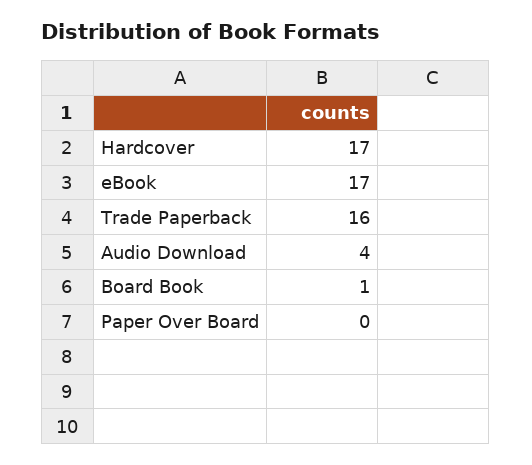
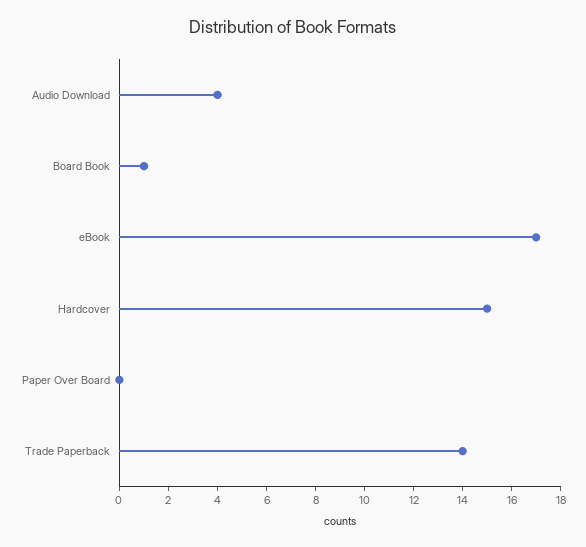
  {
-   "Hardcover": 17,
+   "Hardcover": 15,
    "eBook": 17,
-   "Trade Paperback": 16,
+   "Trade Paperback": 14,
    "Audio Download": 4,
    "Board Book": 1,
    "Paper Over Board": 0
  }

